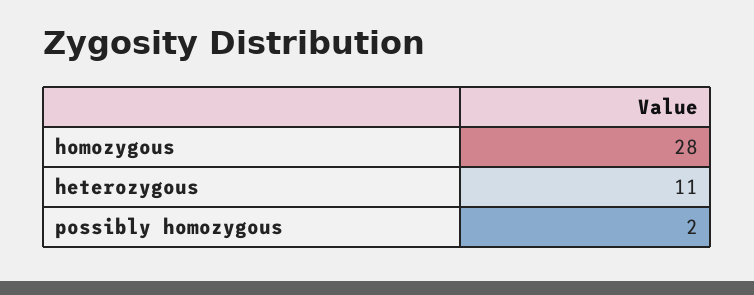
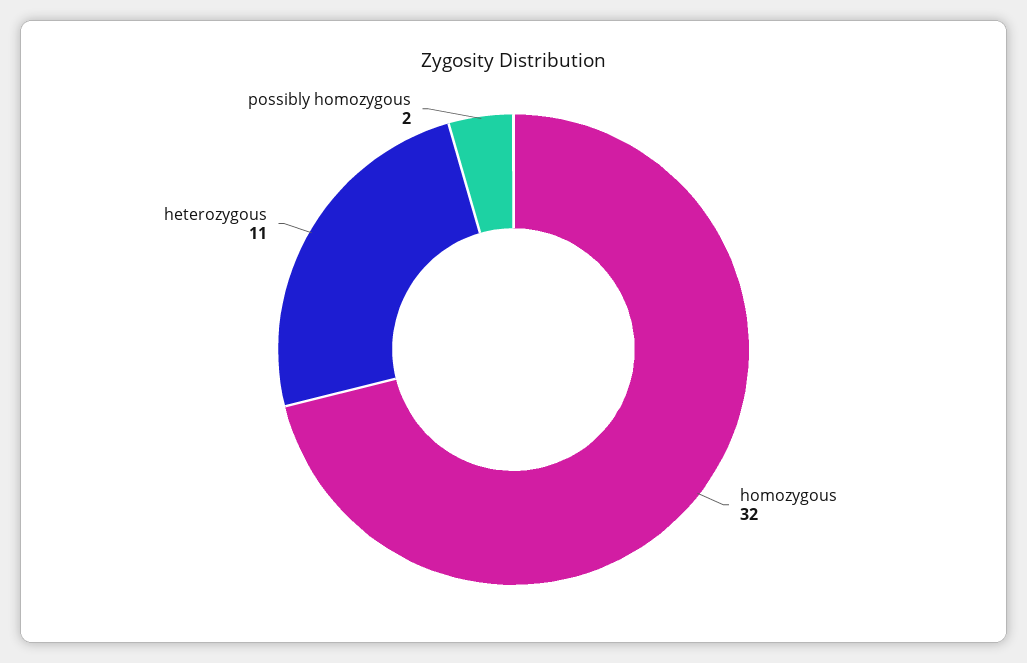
  {
-   "homozygous": 28,
+   "homozygous": 32,
    "heterozygous": 11,
    "possibly homozygous": 2
  }

